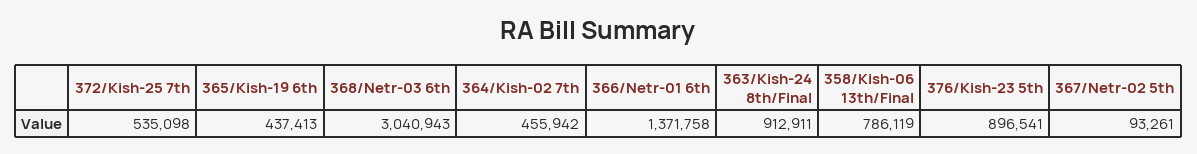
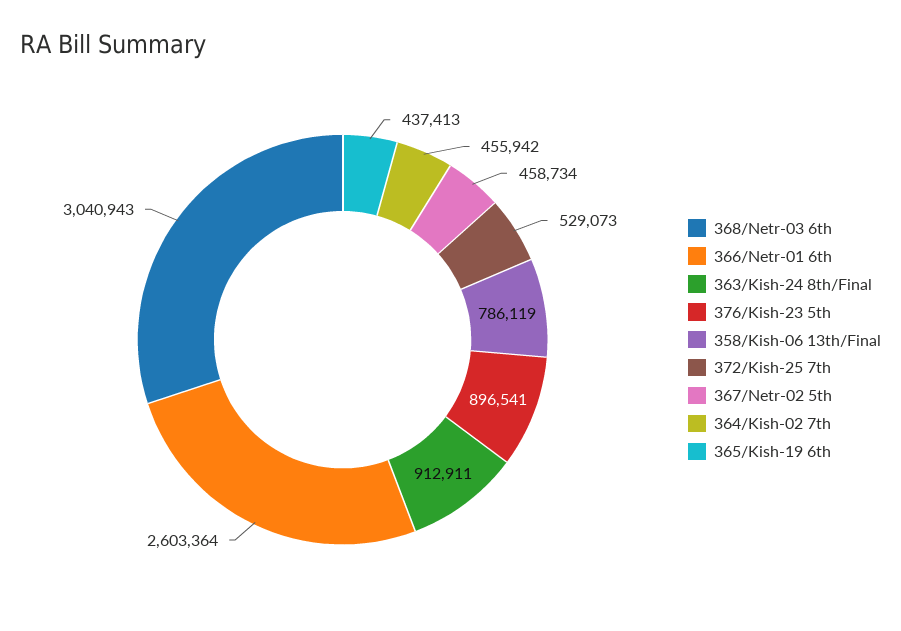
  {
-   "372/Kish-25 7th": 535098,
+   "372/Kish-25 7th": 529073,
    "365/Kish-19 6th": 437413,
    "368/Netr-03 6th": 3040943,
    "364/Kish-02 7th": 455942,
-   "366/Netr-01 6th": 1371758,
+   "366/Netr-01 6th": 2603364,
    "363/Kish-24 8th/Final": 912911,
    "358/Kish-06 13th/Final": 786119,
    "376/Kish-23 5th": 896541,
-   "367/Netr-02 5th": 93261
+   "367/Netr-02 5th": 458734
  }

